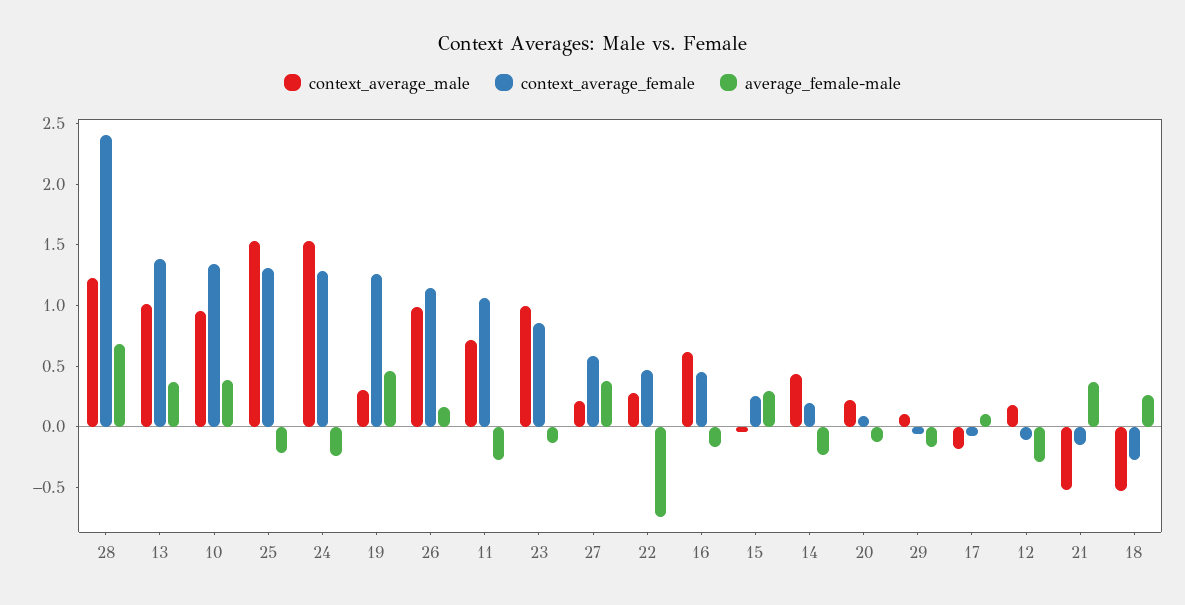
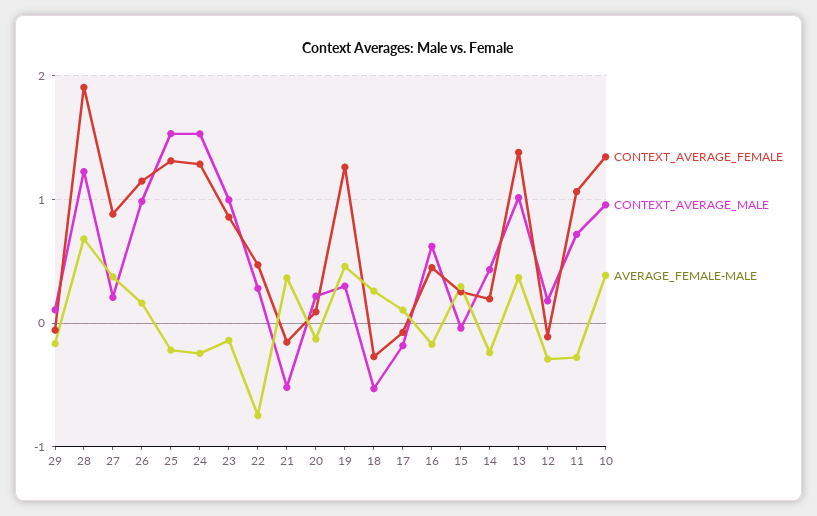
  {
    "context_average_male": {
      "28": 1.2,
      "13": 1,
      "10": 1,
      "25": 1.5,
      "24": 1.5,
      "19": 0.3,
      "26": 1,
      "11": 0.7,
      "23": 1,
      "27": 0.2,
      "22": 0.3,
      "16": 0.6,
      "15": 0,
      "14": 0.4,
      "20": 0.2,
      "29": 0.1,
      "17": -0.2,
      "12": 0.2,
      "21": -0.5,
      "18": -0.5
    },
    "context_average_female": {
-     "28": 2.4,
+     "28": 1.9,
      "13": 1.4,
      "10": 1.3,
      "25": 1.3,
      "24": 1.3,
      "19": 1.3,
      "26": 1.1,
      "11": 1.1,
      "23": 0.9,
-     "27": 0.6,
+     "27": 0.9,
      "22": 0.5,
      "16": 0.4,
      "15": 0.3,
      "14": 0.2,
      "20": 0.1,
      "29": -0.1,
      "17": -0.1,
      "12": -0.1,
      "21": -0.2,
      "18": -0.3
    },
    "average_female-male": {
      "28": 0.7,
      "13": 0.4,
      "10": 0.4,
      "25": -0.2,
      "24": -0.2,
      "19": 0.5,
      "26": 0.2,
      "11": -0.3,
      "23": -0.1,
      "27": 0.4,
      "22": -0.7,
      "16": -0.2,
      "15": 0.3,
      "14": -0.2,
      "20": -0.1,
      "29": -0.2,
      "17": 0.1,
      "12": -0.3,
      "21": 0.4,
      "18": 0.3
    }
  }

